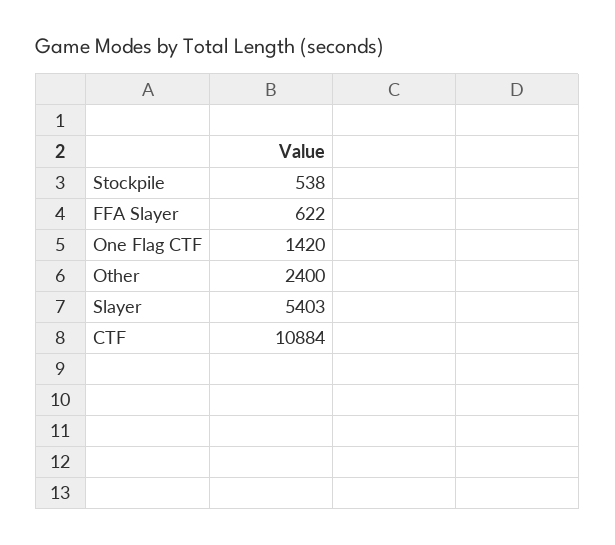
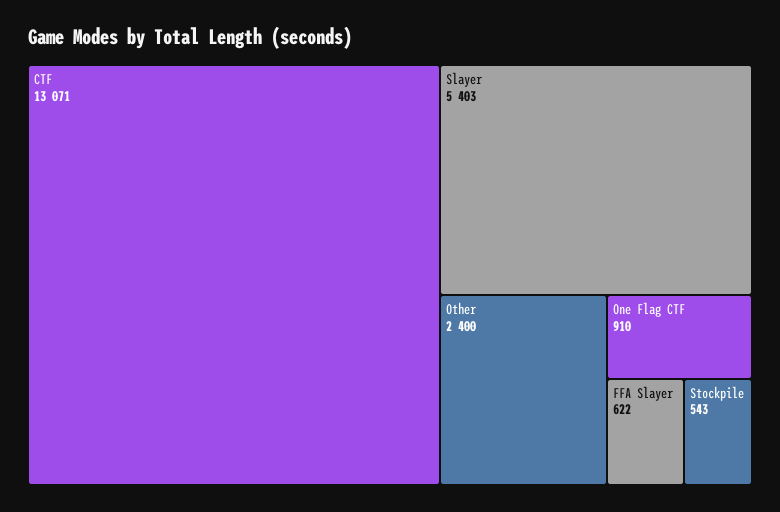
  {
-   "Stockpile": 538,
+   "Stockpile": 543,
    "FFA Slayer": 622,
-   "One Flag CTF": 1420,
+   "One Flag CTF": 910,
    "Other": 2400,
    "Slayer": 5403,
-   "CTF": 10884
+   "CTF": 13071
  }

